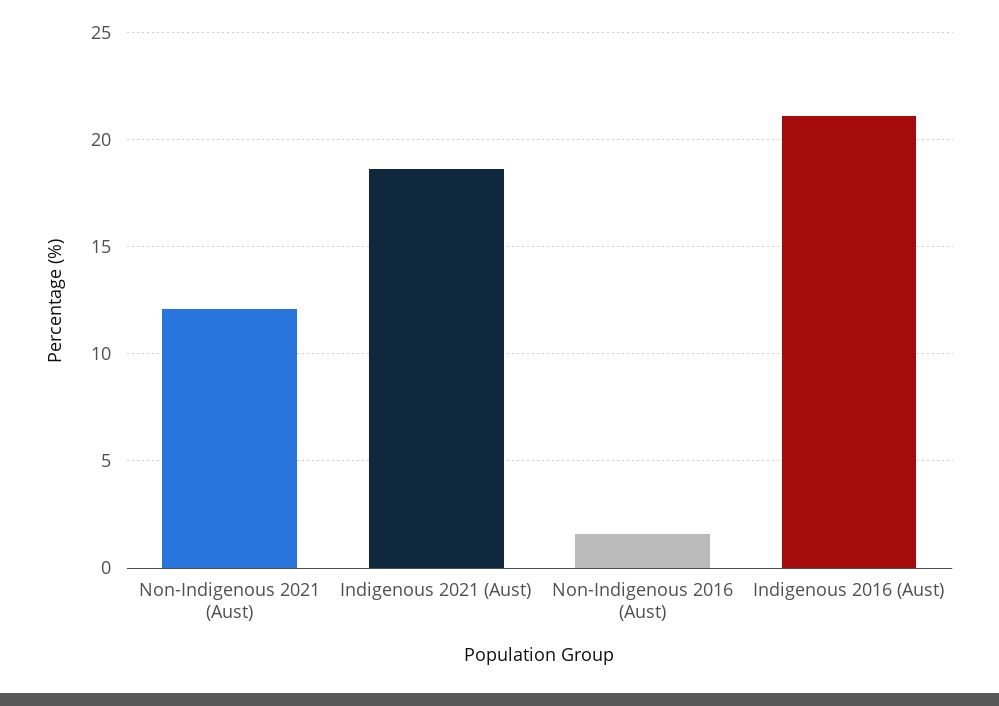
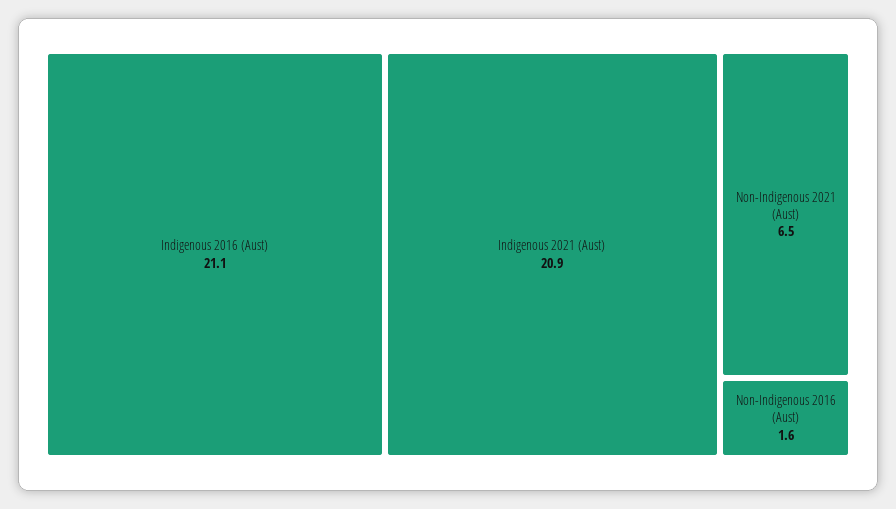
  {
-   "Non-Indigenous 2021 (Aust)": 12,
+   "Non-Indigenous 2021 (Aust)": 6.5,
-   "Indigenous 2021 (Aust)": 18.5,
+   "Indigenous 2021 (Aust)": 20.9,
    "Non-Indigenous 2016 (Aust)": 1.6,
    "Indigenous 2016 (Aust)": 21.1
  }

